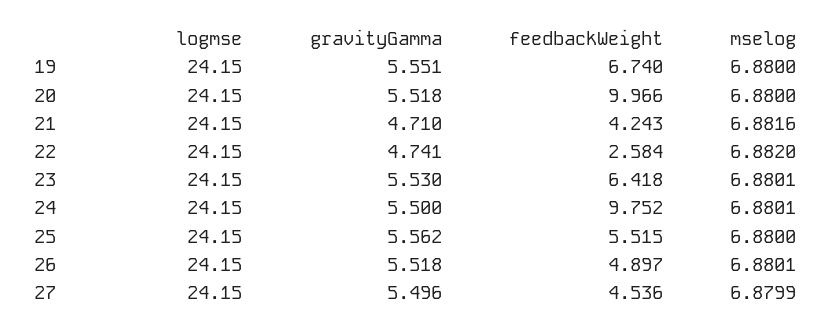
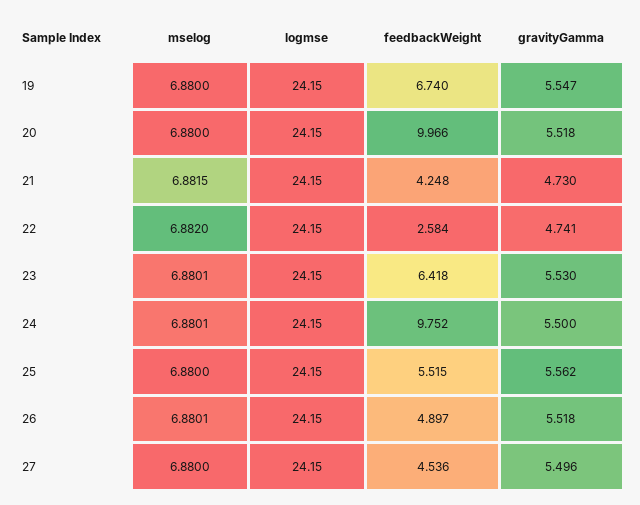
  {
    "logmse": {
      "19": 24.15,
      "20": 24.15,
      "21": 24.15,
      "22": 24.15,
      "23": 24.15,
      "24": 24.15,
      "25": 24.15,
      "26": 24.15,
      "27": 24.15
    },
    "gravityGamma": {
-     "19": 5.551,
+     "19": 5.547,
      "20": 5.518,
-     "21": 4.71,
+     "21": 4.73,
      "22": 4.741,
      "23": 5.53,
      "24": 5.5,
      "25": 5.562,
      "26": 5.518,
      "27": 5.496
    },
    "feedbackWeight": {
      "19": 6.74,
      "20": 9.966,
-     "21": 4.243,
+     "21": 4.248,
      "22": 2.584,
      "23": 6.418,
      "24": 9.752,
      "25": 5.515,
      "26": 4.897,
      "27": 4.536
    },
    "mselog": {
      "19": 6.88,
      "20": 6.88,
-     "21": 6.8816,
+     "21": 6.8815,
      "22": 6.882,
      "23": 6.8801,
      "24": 6.8801,
      "25": 6.88,
      "26": 6.8801,
-     "27": 6.8799
+     "27": 6.88
    }
  }

